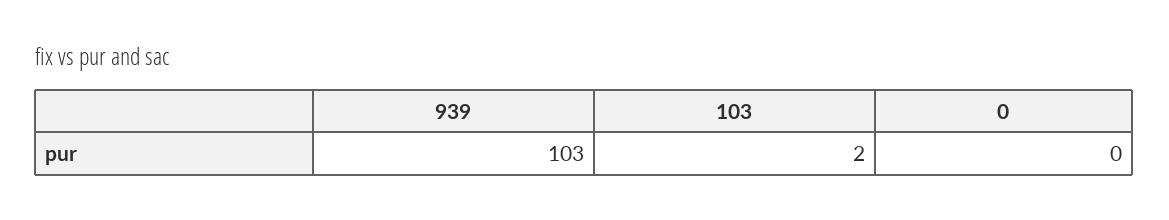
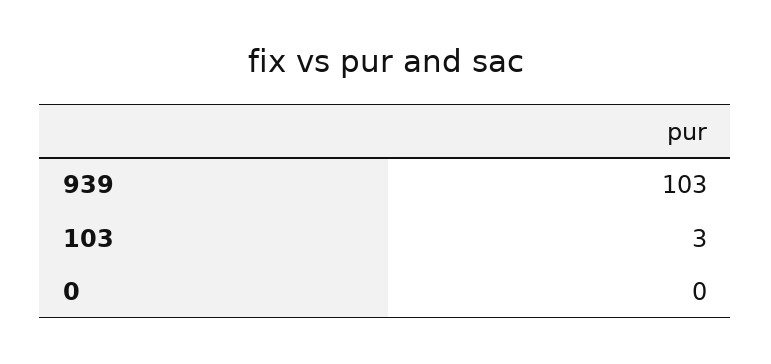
  {
    "939": 103,
-   "103": 2,
+   "103": 3,
    "0": 0
  }

